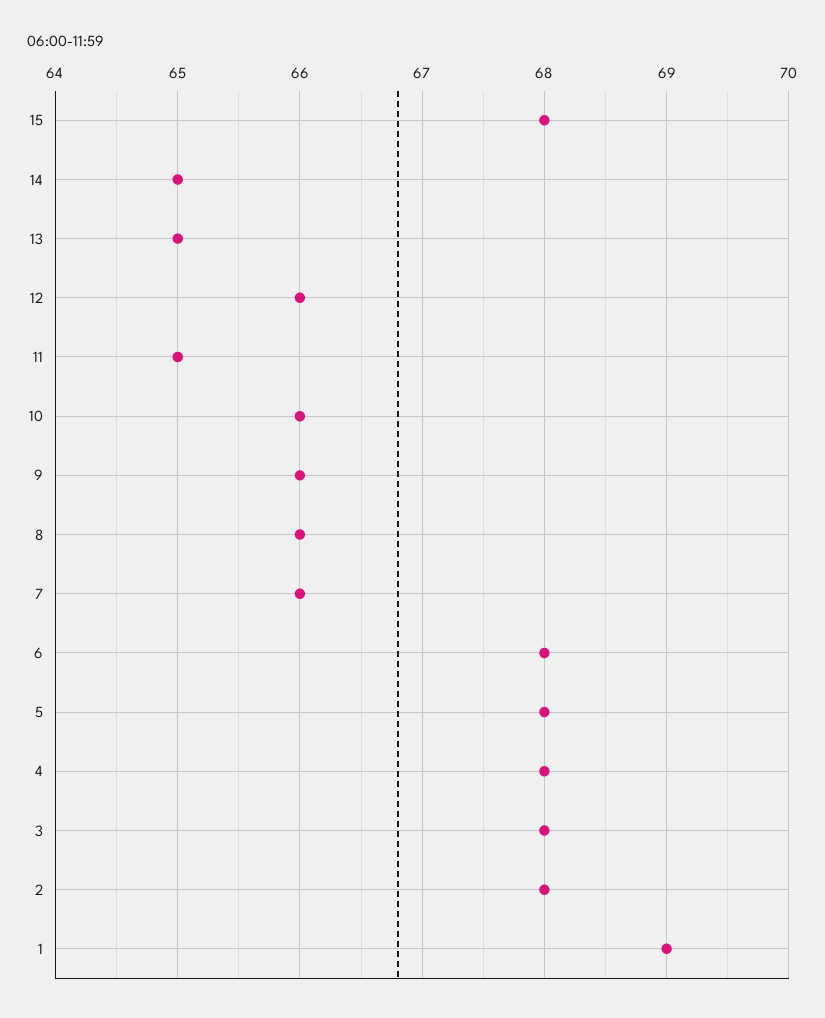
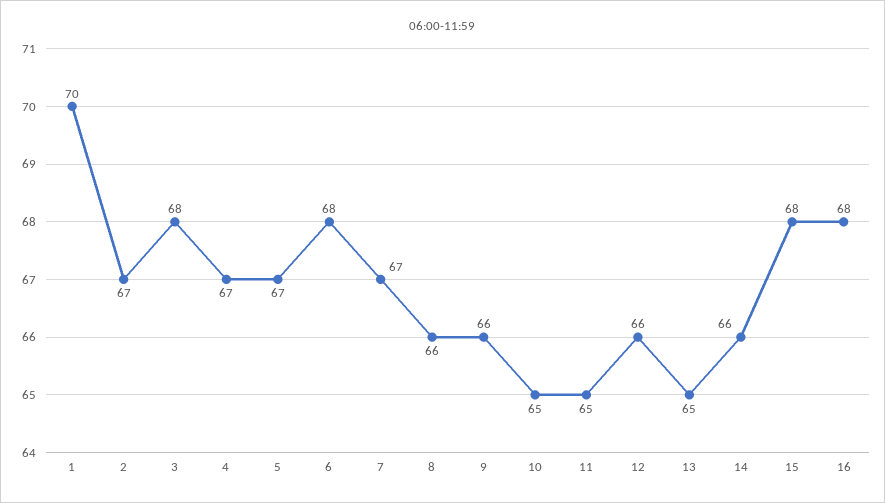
  {
    "15": 68,
-   "14": 65,
+   "14": 66,
    "13": 65,
    "12": 66,
    "11": 65,
-   "10": 66,
+   "10": 65,
    "9": 66,
    "8": 66,
-   "7": 66,
+   "7": 67,
    "6": 68,
-   "5": 68,
+   "5": 67,
-   "4": 68,
+   "4": 67,
    "3": 68,
-   "2": 68,
+   "2": 67,
-   "1": 69
+   "1": 70,
+   "16": 68
  }

